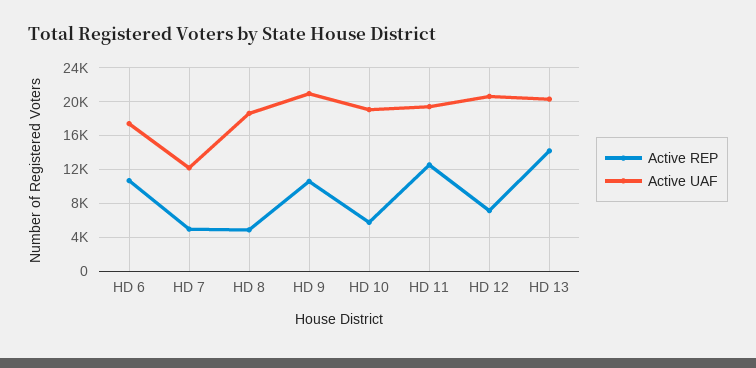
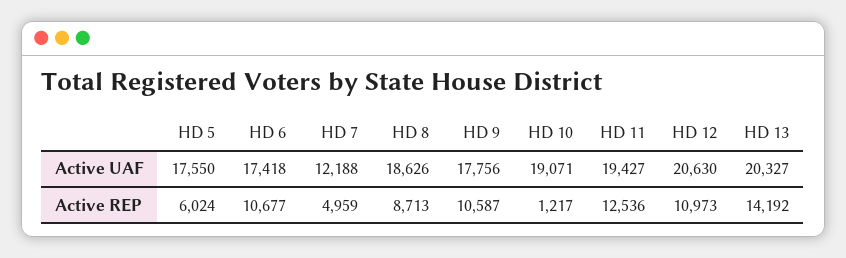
  {
    "Active REP": {
      "HD 6": 10677,
      "HD 7": 4959,
-     "HD 8": 5000,
+     "HD 8": 8713,
      "HD 9": 10587,
-     "HD 10": 6000,
+     "HD 10": 1217,
      "HD 11": 12536,
-     "HD 12": 7000,
+     "HD 12": 10973,
-     "HD 13": 14192
+     "HD 13": 14192,
+     "HD 5": 6024
    },
    "Active UAF": {
      "HD 6": 17418,
      "HD 7": 12188,
      "HD 8": 18626,
-     "HD 9": 21000,
+     "HD 9": 17756,
      "HD 10": 19071,
      "HD 11": 19427,
      "HD 12": 20630,
-     "HD 13": 20327
+     "HD 13": 20327,
+     "HD 5": 17550
    }
  }

